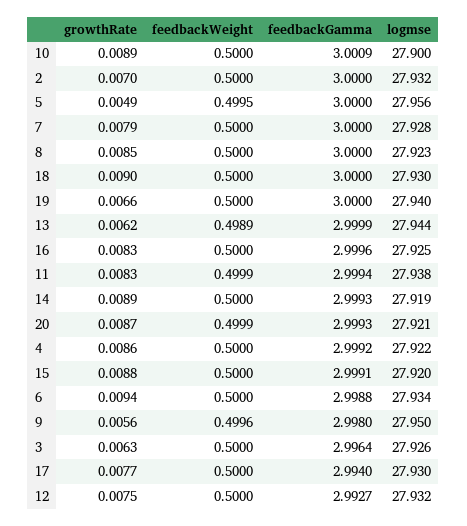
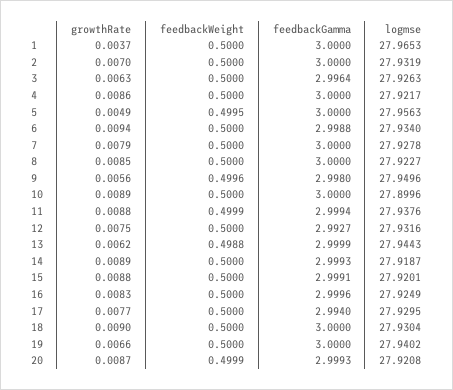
  {
    "growthRate": {
      "10": 0.0089,
      "2": 0.007,
      "5": 0.0049,
      "7": 0.0079,
      "8": 0.0085,
      "18": 0.009,
      "19": 0.0066,
      "13": 0.0062,
      "16": 0.0083,
-     "11": 0.0083,
+     "11": 0.0088,
      "14": 0.0089,
      "20": 0.0087,
      "4": 0.0086,
      "15": 0.0088,
      "6": 0.0094,
      "9": 0.0056,
      "3": 0.0063,
      "17": 0.0077,
-     "12": 0.0075
+     "12": 0.0075,
+     "1": 0.0037
    },
    "feedbackWeight": {
      "10": 0.5,
      "2": 0.5,
      "5": 0.4995,
      "7": 0.5,
      "8": 0.5,
      "18": 0.5,
      "19": 0.5,
-     "13": 0.4989,
+     "13": 0.4988,
      "16": 0.5,
      "11": 0.4999,
      "14": 0.5,
      "20": 0.4999,
      "4": 0.5,
      "15": 0.5,
      "6": 0.5,
      "9": 0.4996,
      "3": 0.5,
      "17": 0.5,
-     "12": 0.5
+     "12": 0.5,
+     "1": 0.5
    },
    "feedbackGamma": {
-     "10": 3.0009,
+     "10": 3,
      "2": 3,
      "5": 3,
      "7": 3,
      "8": 3,
      "18": 3,
      "19": 3,
      "13": 2.9999,
      "16": 2.9996,
      "11": 2.9994,
      "14": 2.9993,
      "20": 2.9993,
-     "4": 2.9992,
+     "4": 3,
      "15": 2.9991,
      "6": 2.9988,
      "9": 2.998,
      "3": 2.9964,
      "17": 2.994,
-     "12": 2.9927
+     "12": 2.9927,
+     "1": 3
    },
    "logmse": {
      "10": 27.8996,
      "2": 27.9319,
      "5": 27.9563,
      "7": 27.9278,
      "8": 27.9227,
      "18": 27.9304,
      "19": 27.9402,
      "13": 27.9443,
      "16": 27.9249,
      "11": 27.9376,
      "14": 27.9187,
      "20": 27.9208,
      "4": 27.9217,
      "15": 27.9201,
      "6": 27.934,
      "9": 27.9496,
      "3": 27.9263,
      "17": 27.9295,
-     "12": 27.9316
+     "12": 27.9316,
+     "1": 27.9653
    }
  }

